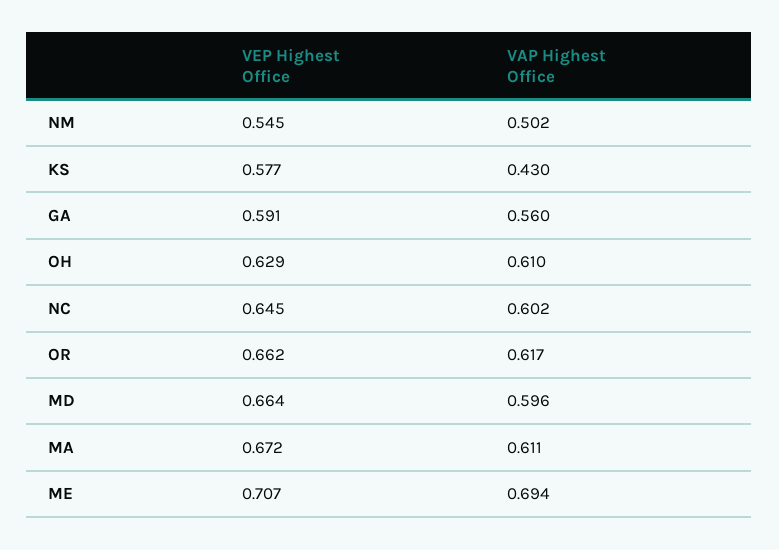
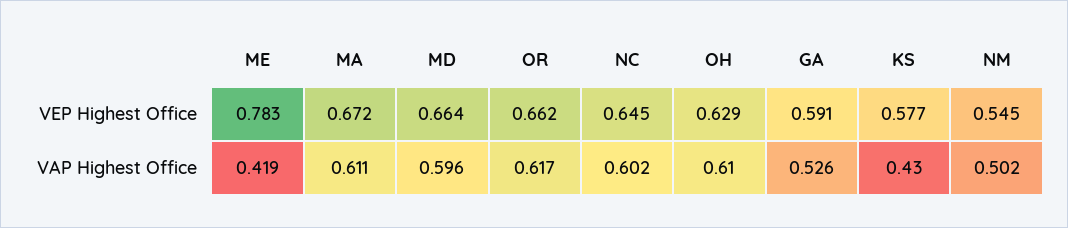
  {
    "VEP Highest Office": {
      "NM": 0.545,
      "KS": 0.577,
      "GA": 0.591,
      "OH": 0.629,
      "NC": 0.645,
      "OR": 0.662,
      "MD": 0.664,
      "MA": 0.672,
-     "ME": 0.707
+     "ME": 0.783
    },
    "VAP Highest Office": {
      "NM": 0.502,
      "KS": 0.43,
-     "GA": 0.56,
+     "GA": 0.526,
      "OH": 0.61,
      "NC": 0.602,
      "OR": 0.617,
      "MD": 0.596,
      "MA": 0.611,
-     "ME": 0.694
+     "ME": 0.419
    }
  }

